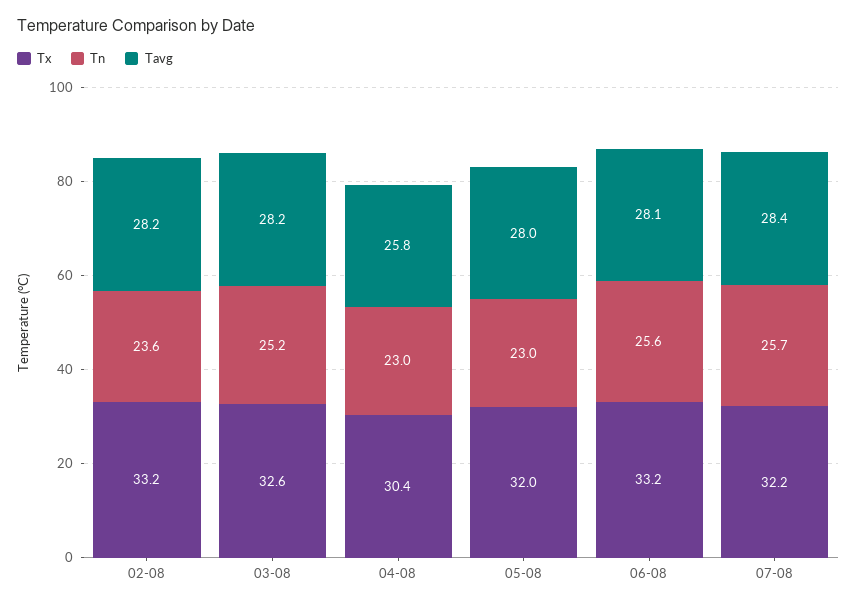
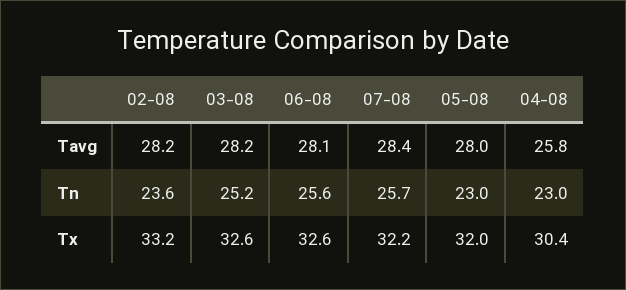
  {
    "Tx": {
      "02-08": 33.2,
      "03-08": 32.6,
      "04-08": 30.4,
      "05-08": 32,
-     "06-08": 33.2,
+     "06-08": 32.6,
      "07-08": 32.2
    },
    "Tn": {
      "02-08": 23.6,
      "03-08": 25.2,
      "04-08": 23,
      "05-08": 23,
      "06-08": 25.6,
      "07-08": 25.7
    },
    "Tavg": {
      "02-08": 28.2,
      "03-08": 28.2,
      "04-08": 25.8,
      "05-08": 28,
      "06-08": 28.1,
      "07-08": 28.4
    }
  }

